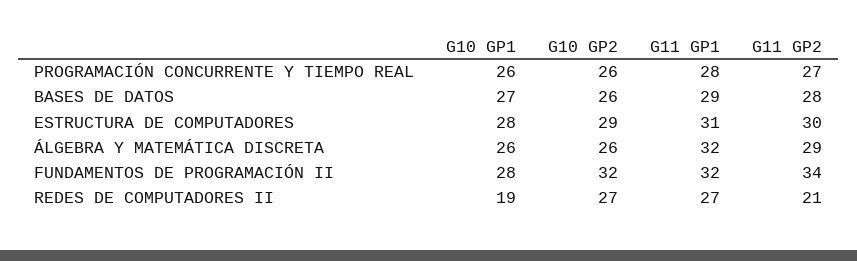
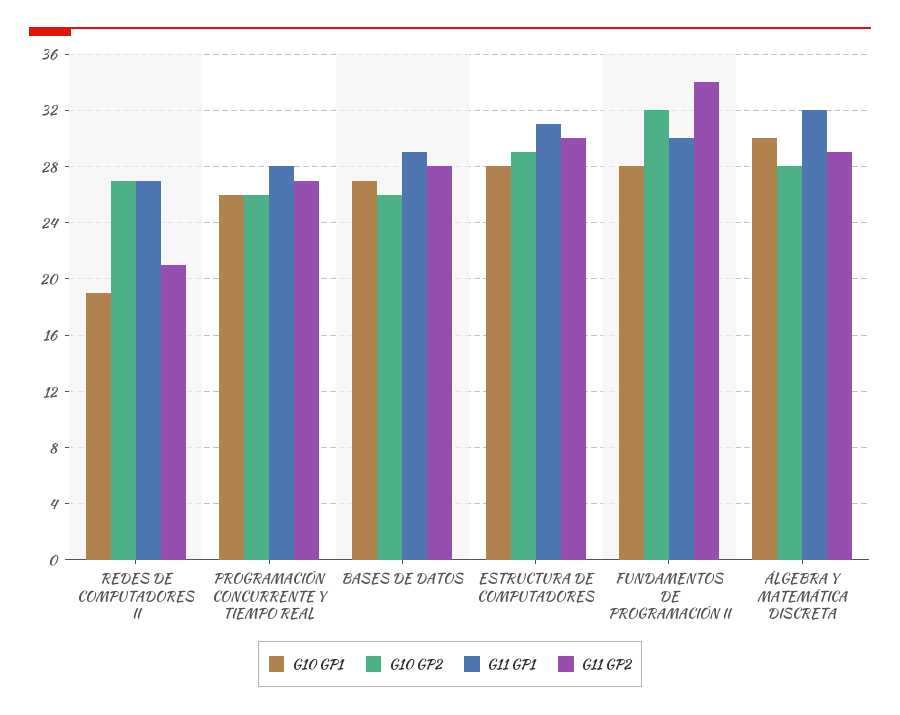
  {
    "G10 GP1": {
      "PROGRAMACIÓN CONCURRENTE Y TIEMPO REAL": 26,
      "BASES DE DATOS": 27,
      "ESTRUCTURA DE COMPUTADORES": 28,
-     "ÁLGEBRA Y MATEMÁTICA DISCRETA": 26,
+     "ÁLGEBRA Y MATEMÁTICA DISCRETA": 30,
      "FUNDAMENTOS DE PROGRAMACIÓN II": 28,
      "REDES DE COMPUTADORES II": 19
    },
    "G10 GP2": {
      "PROGRAMACIÓN CONCURRENTE Y TIEMPO REAL": 26,
      "BASES DE DATOS": 26,
      "ESTRUCTURA DE COMPUTADORES": 29,
-     "ÁLGEBRA Y MATEMÁTICA DISCRETA": 26,
+     "ÁLGEBRA Y MATEMÁTICA DISCRETA": 28,
      "FUNDAMENTOS DE PROGRAMACIÓN II": 32,
      "REDES DE COMPUTADORES II": 27
    },
    "G11 GP1": {
      "PROGRAMACIÓN CONCURRENTE Y TIEMPO REAL": 28,
      "BASES DE DATOS": 29,
      "ESTRUCTURA DE COMPUTADORES": 31,
      "ÁLGEBRA Y MATEMÁTICA DISCRETA": 32,
-     "FUNDAMENTOS DE PROGRAMACIÓN II": 32,
+     "FUNDAMENTOS DE PROGRAMACIÓN II": 30,
      "REDES DE COMPUTADORES II": 27
    },
    "G11 GP2": {
      "PROGRAMACIÓN CONCURRENTE Y TIEMPO REAL": 27,
      "BASES DE DATOS": 28,
      "ESTRUCTURA DE COMPUTADORES": 30,
      "ÁLGEBRA Y MATEMÁTICA DISCRETA": 29,
      "FUNDAMENTOS DE PROGRAMACIÓN II": 34,
      "REDES DE COMPUTADORES II": 21
    }
  }

